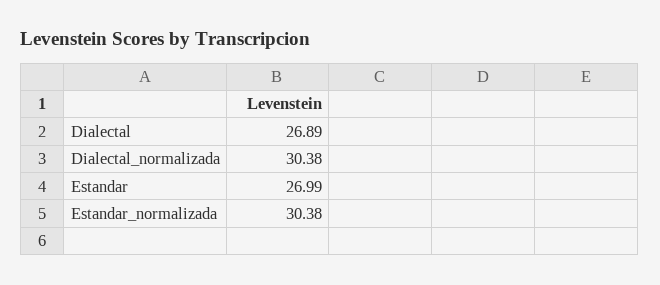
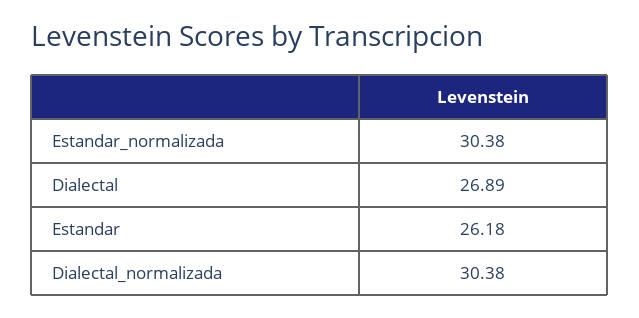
  {
    "Dialectal": 26.89,
    "Dialectal_normalizada": 30.38,
-   "Estandar": 26.99,
+   "Estandar": 26.18,
    "Estandar_normalizada": 30.38
  }

